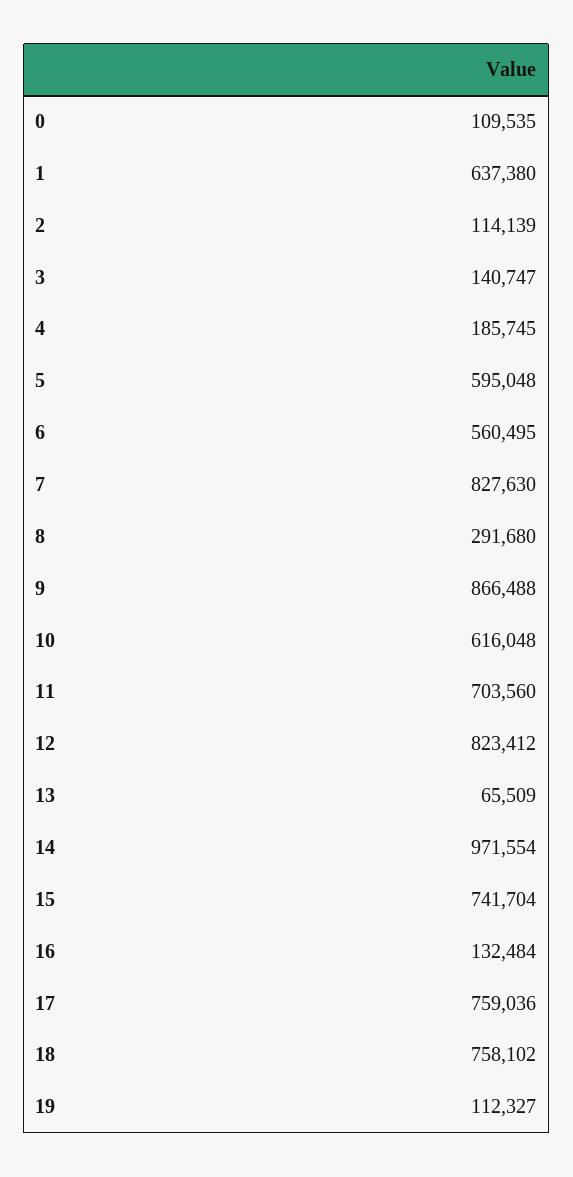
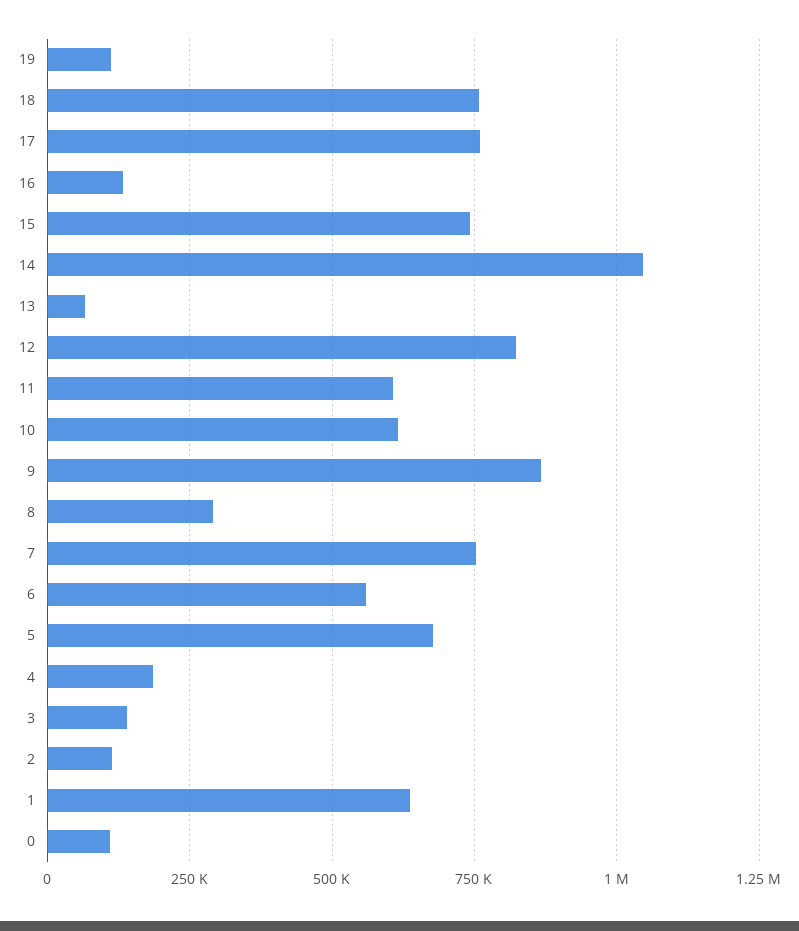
  {
    "0": 109535,
    "1": 637380,
    "2": 114139,
    "3": 140747,
    "4": 185745,
-   "5": 595048,
+   "5": 675000,
    "6": 560495,
-   "7": 827630,
+   "7": 750000,
    "8": 291680,
    "9": 866488,
    "10": 616048,
-   "11": 703560,
+   "11": 600000,
    "12": 823412,
    "13": 65509,
-   "14": 971554,
+   "14": 1050000,
    "15": 741704,
    "16": 132484,
    "17": 759036,
    "18": 758102,
    "19": 112327
  }

